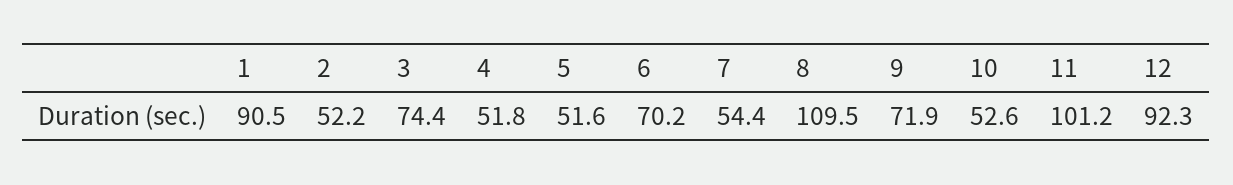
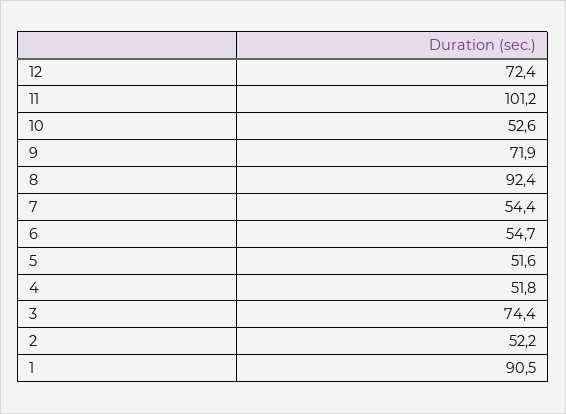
  {
    "1": 90.5,
    "2": 52.2,
    "3": 74.4,
    "4": 51.8,
    "5": 51.6,
-   "6": 70.2,
+   "6": 54.7,
    "7": 54.4,
-   "8": 109.5,
+   "8": 92.4,
    "9": 71.9,
    "10": 52.6,
    "11": 101.2,
-   "12": 92.3
+   "12": 72.4
  }

